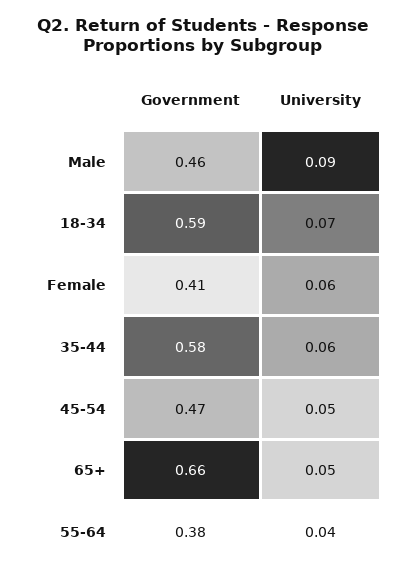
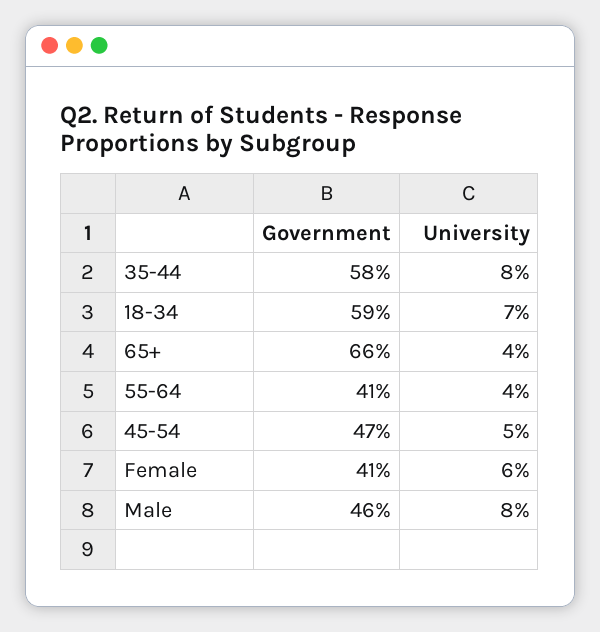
  {
    "Government": {
      "Male": 0.46,
      "18-34": 0.59,
      "Female": 0.41,
      "35-44": 0.58,
      "45-54": 0.47,
      "65+": 0.66,
-     "55-64": 0.38
+     "55-64": 0.41
    },
    "University": {
-     "Male": 0.09,
+     "Male": 0.08,
      "18-34": 0.07,
      "Female": 0.06,
-     "35-44": 0.06,
+     "35-44": 0.08,
      "45-54": 0.05,
-     "65+": 0.05,
+     "65+": 0.04,
      "55-64": 0.04
    }
  }

